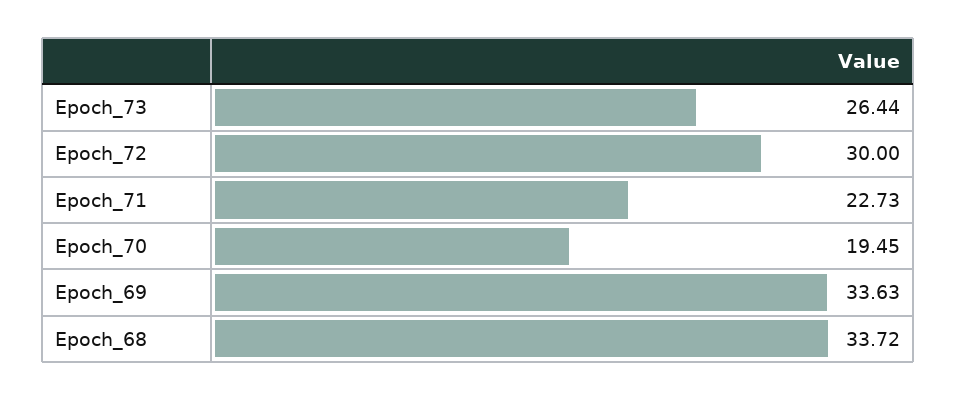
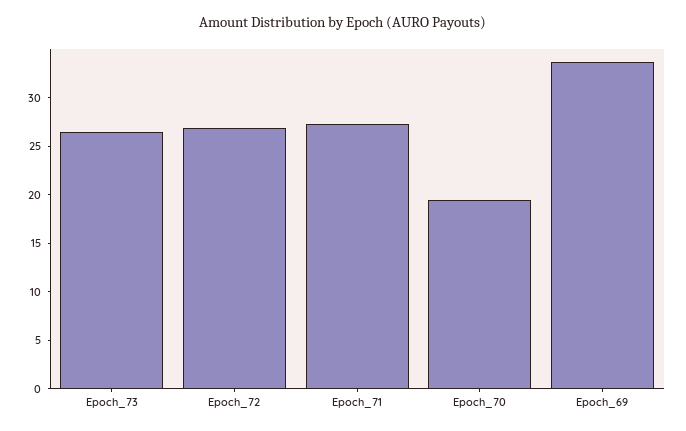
  {
    "Epoch_73": 26.44,
-   "Epoch_72": 30,
+   "Epoch_72": 27,
-   "Epoch_71": 22.73,
+   "Epoch_71": 27,
    "Epoch_70": 19.45,
-   "Epoch_69": 33.63,
+   "Epoch_69": 33.63
-   "Epoch_68": 33.72
  }

